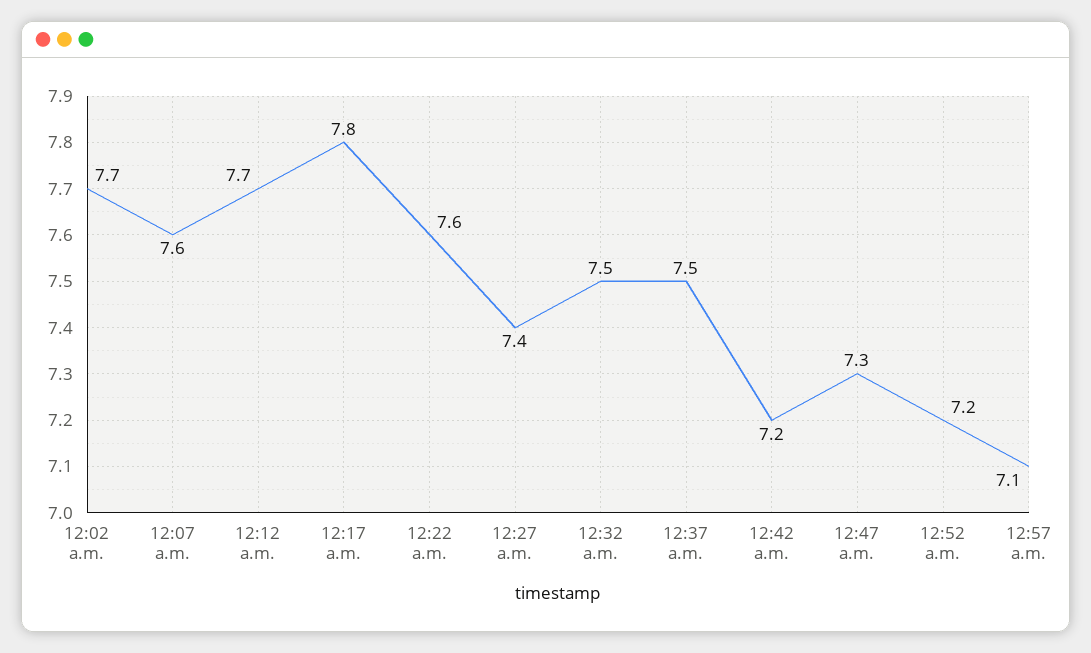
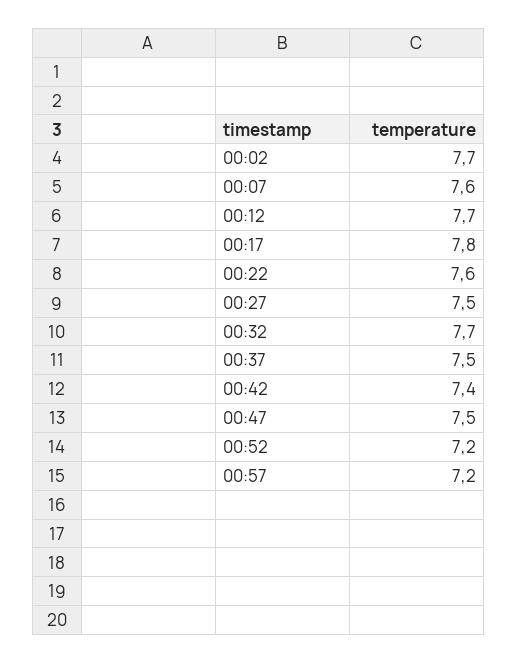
  {
    "12:02 a.m.": 7.7,
    "12:07 a.m.": 7.6,
    "12:12 a.m.": 7.7,
    "12:17 a.m.": 7.8,
    "12:22 a.m.": 7.6,
-   "12:27 a.m.": 7.4,
+   "12:27 a.m.": 7.5,
-   "12:32 a.m.": 7.5,
+   "12:32 a.m.": 7.7,
    "12:37 a.m.": 7.5,
-   "12:42 a.m.": 7.2,
+   "12:42 a.m.": 7.4,
-   "12:47 a.m.": 7.3,
+   "12:47 a.m.": 7.5,
    "12:52 a.m.": 7.2,
-   "12:57 a.m.": 7.1
+   "12:57 a.m.": 7.2
  }

